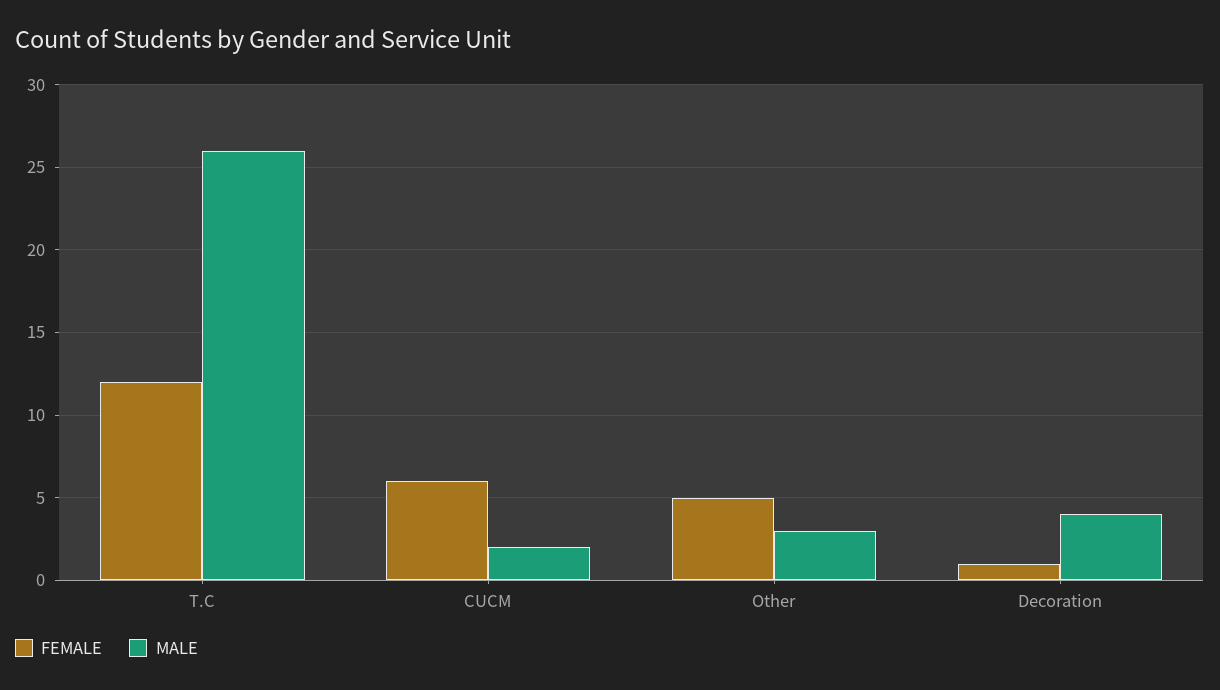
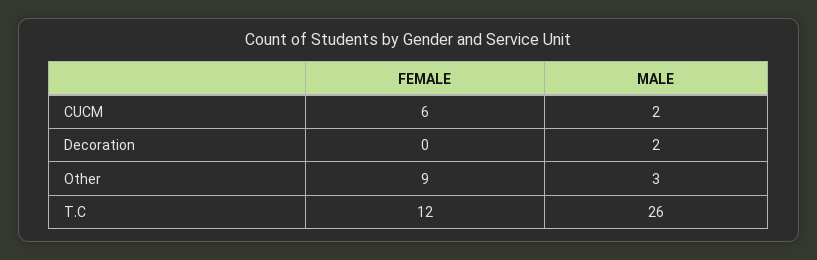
  {
    "FEMALE": {
      "T.C": 12,
      "CUCM": 6,
-     "Other": 5,
+     "Other": 9,
-     "Decoration": 1
+     "Decoration": 0
    },
    "MALE": {
      "T.C": 26,
      "CUCM": 2,
      "Other": 3,
-     "Decoration": 4
+     "Decoration": 2
    }
  }

